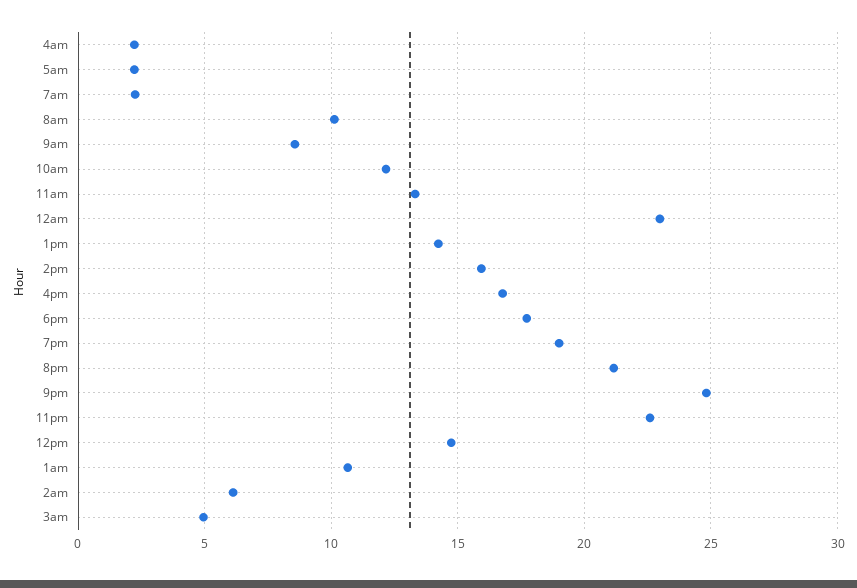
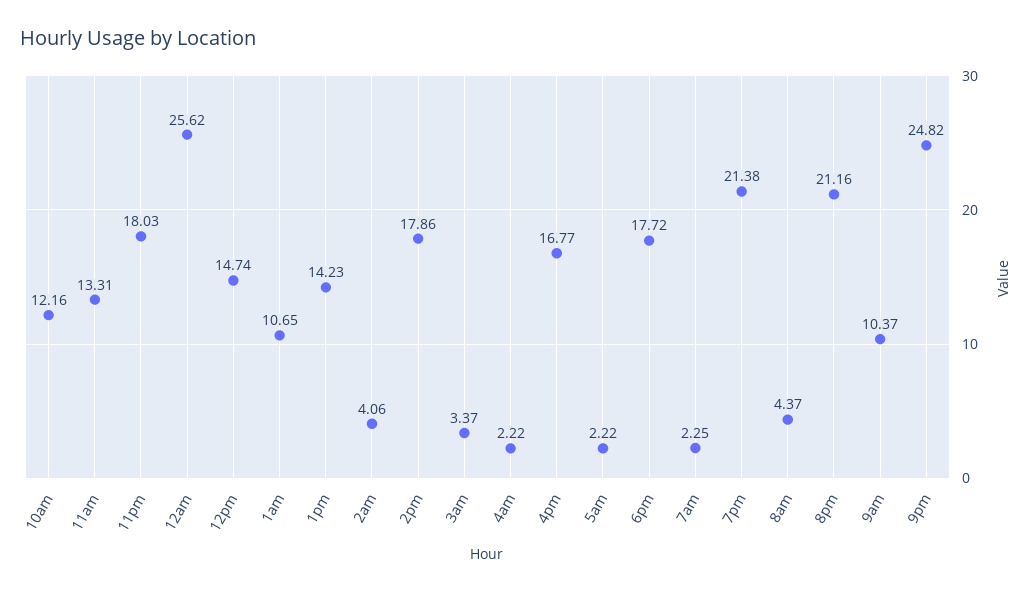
  {
    "4am": 2.22,
    "5am": 2.22,
    "7am": 2.25,
-   "8am": 10,
+   "8am": 4.37,
-   "9am": 8.5,
+   "9am": 10.37,
    "10am": 12.16,
    "11am": 13.31,
-   "12am": 23,
+   "12am": 25.62,
    "1pm": 14.23,
-   "2pm": 16,
+   "2pm": 17.86,
    "4pm": 16.77,
    "6pm": 17.72,
-   "7pm": 19,
+   "7pm": 21.38,
    "8pm": 21.16,
    "9pm": 24.82,
-   "11pm": 22.5,
+   "11pm": 18.03,
    "12pm": 14.74,
    "1am": 10.65,
-   "2am": 6,
+   "2am": 4.06,
-   "3am": 5
+   "3am": 3.37
  }

